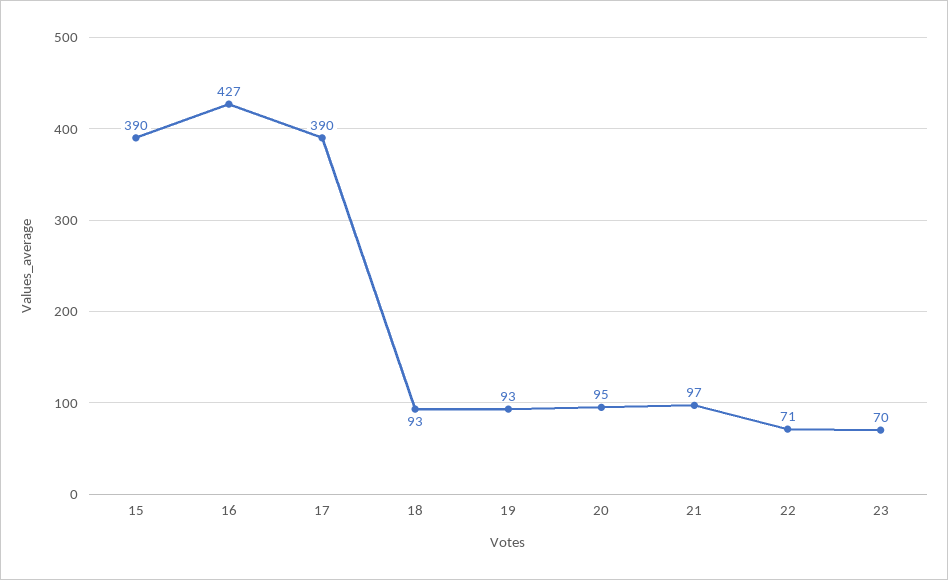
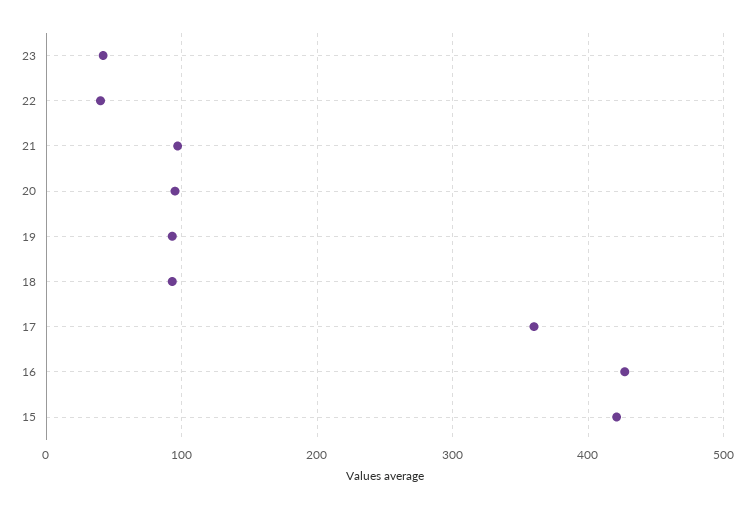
  {
-   "15": 390,
+   "15": 420,
    "16": 427,
-   "17": 390,
+   "17": 360,
    "18": 93,
    "19": 93,
    "20": 95,
    "21": 97,
-   "22": 71,
+   "22": 40,
-   "23": 70
+   "23": 40
  }

